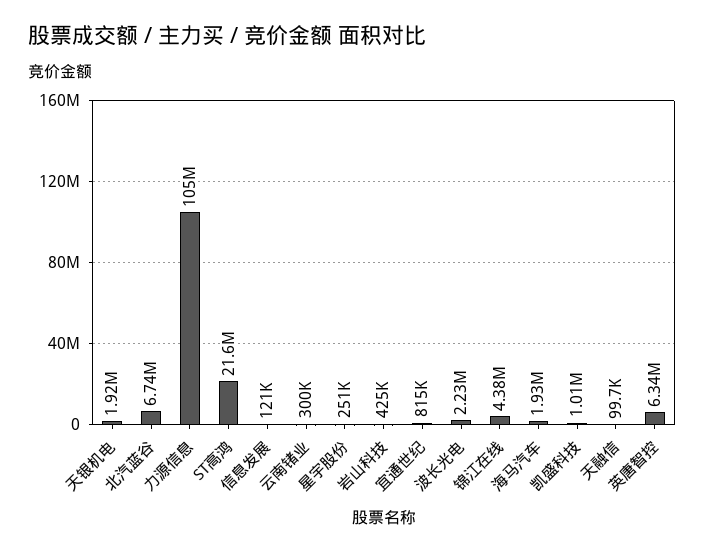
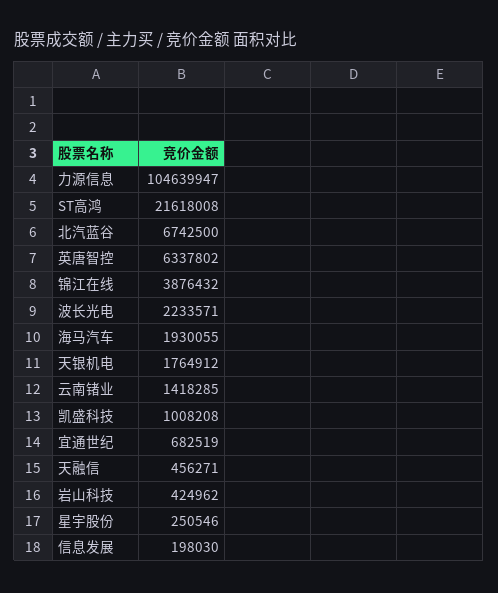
  {
-   "天银机电": 1920000,
+   "天银机电": 1764912,
    "北汽蓝谷": 6742500,
    "力源信息": 104639947,
    "ST高鸿": 21618008,
-   "信息发展": 121000,
+   "信息发展": 198030,
-   "云南锗业": 300000,
+   "云南锗业": 1418285,
    "星宇股份": 250546,
    "岩山科技": 424962,
-   "宜通世纪": 815000,
+   "宜通世纪": 682519,
    "波长光电": 2233571,
-   "锦江在线": 4380000,
+   "锦江在线": 3876432,
    "海马汽车": 1930055,
    "凯盛科技": 1008208,
-   "天融信": 99700,
+   "天融信": 456271,
    "英唐智控": 6337802
  }

